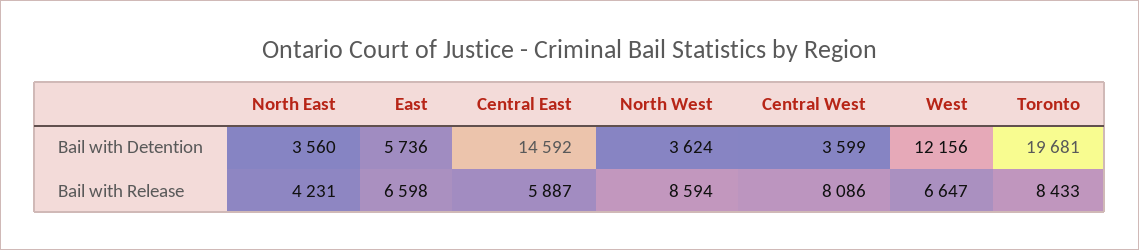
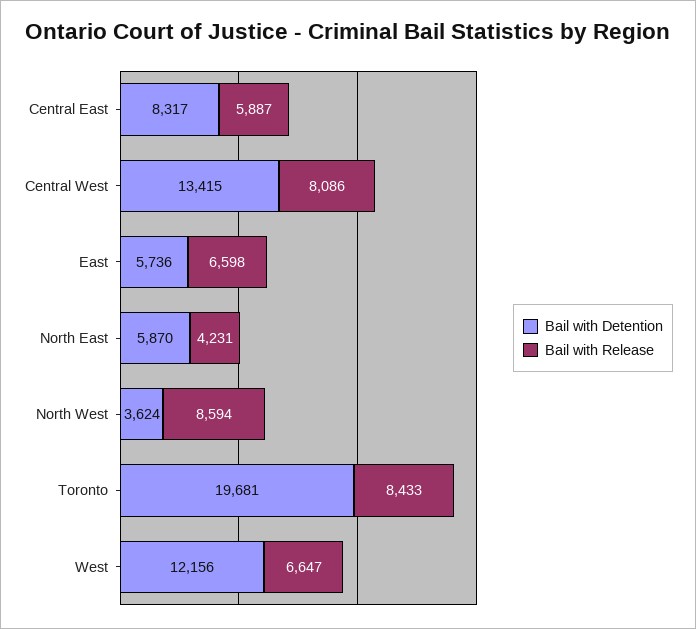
  {
    "Bail with Detention": {
-     "North East": 3560,
+     "North East": 5870,
      "East": 5736,
-     "Central East": 14592,
+     "Central East": 8317,
      "North West": 3624,
-     "Central West": 3599,
+     "Central West": 13415,
      "West": 12156,
      "Toronto": 19681
    },
    "Bail with Release": {
      "North East": 4231,
      "East": 6598,
      "Central East": 5887,
      "North West": 8594,
      "Central West": 8086,
      "West": 6647,
      "Toronto": 8433
    }
  }

